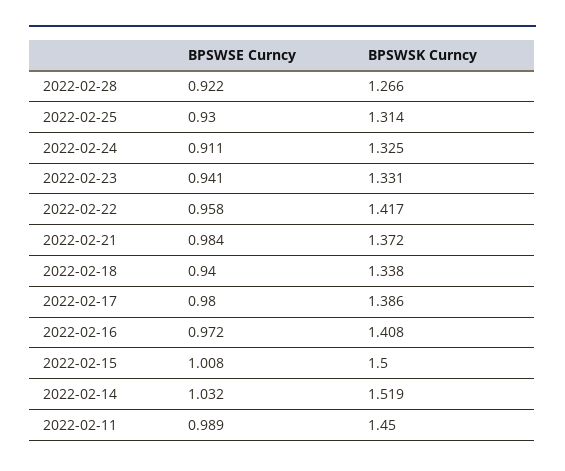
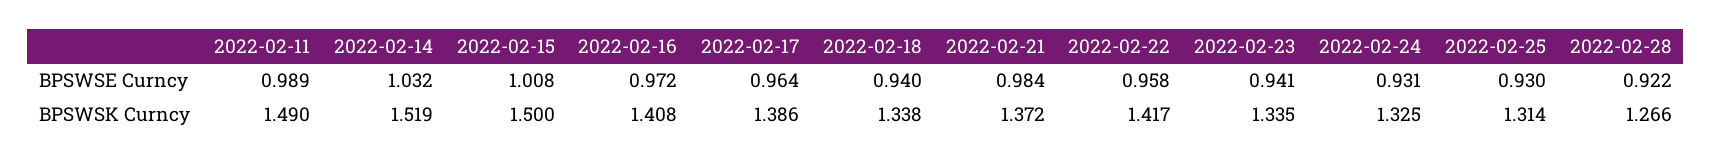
  {
    "BPSWSE Curncy": {
      "2022-02-28": 0.922,
      "2022-02-25": 0.93,
-     "2022-02-24": 0.911,
+     "2022-02-24": 0.931,
      "2022-02-23": 0.941,
      "2022-02-22": 0.958,
      "2022-02-21": 0.984,
      "2022-02-18": 0.94,
-     "2022-02-17": 0.98,
+     "2022-02-17": 0.964,
      "2022-02-16": 0.972,
      "2022-02-15": 1.008,
      "2022-02-14": 1.032,
      "2022-02-11": 0.989
    },
    "BPSWSK Curncy": {
      "2022-02-28": 1.266,
      "2022-02-25": 1.314,
      "2022-02-24": 1.325,
-     "2022-02-23": 1.331,
+     "2022-02-23": 1.335,
      "2022-02-22": 1.417,
      "2022-02-21": 1.372,
      "2022-02-18": 1.338,
      "2022-02-17": 1.386,
      "2022-02-16": 1.408,
      "2022-02-15": 1.5,
      "2022-02-14": 1.519,
-     "2022-02-11": 1.45
+     "2022-02-11": 1.49
    }
  }

